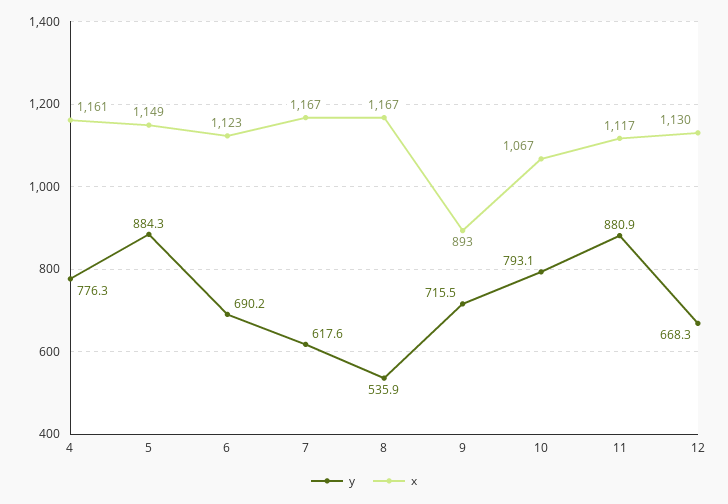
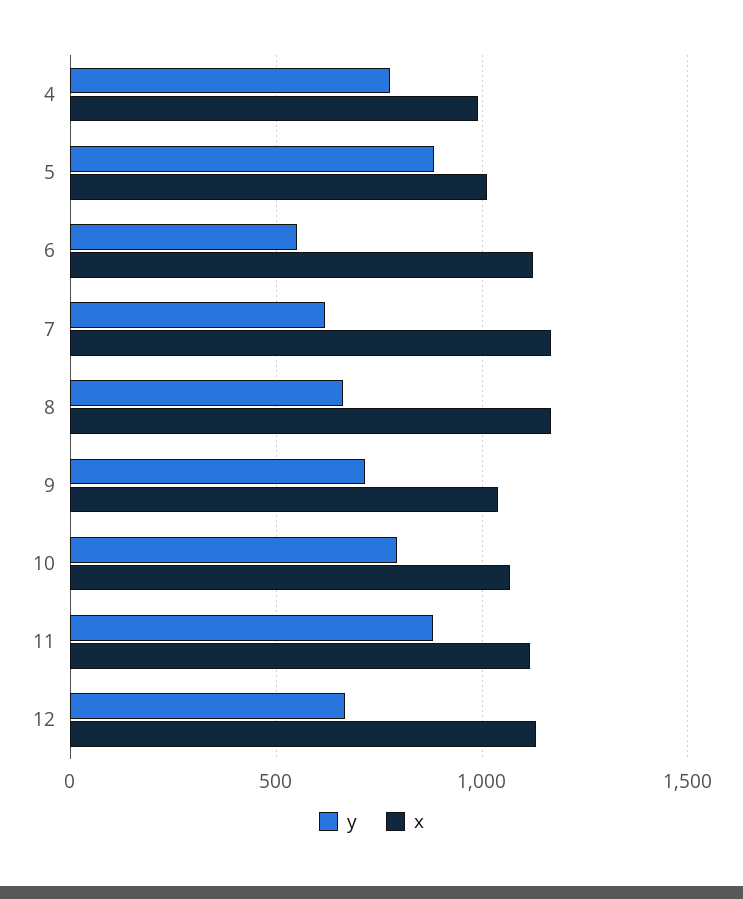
  {
    "y": {
      "4": 776.3,
      "5": 884.3,
-     "6": 690.2,
+     "6": 550,
      "7": 617.6,
-     "8": 535.9,
+     "8": 650,
      "9": 715.5,
      "10": 793.1,
      "11": 880.9,
      "12": 668.3
    },
    "x": {
-     "4": 1161,
+     "4": 1000,
-     "5": 1149,
+     "5": 1000,
      "6": 1123,
      "7": 1167,
      "8": 1167,
-     "9": 893,
+     "9": 1050,
      "10": 1067,
      "11": 1117,
      "12": 1130
    }
  }

